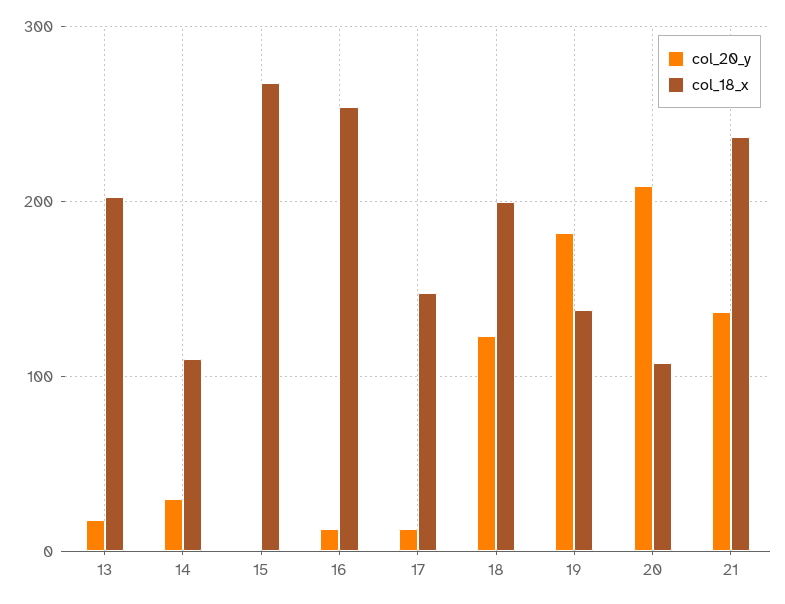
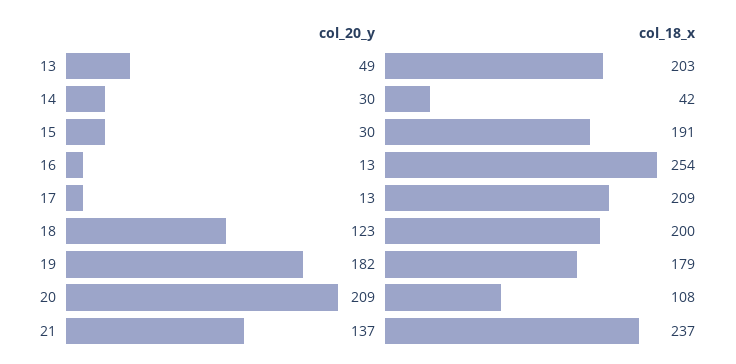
  {
    "col_20_y": {
-     "13": 20,
+     "13": 49,
      "14": 30,
-     "15": 0,
+     "15": 30,
      "16": 13,
      "17": 13,
      "18": 123,
      "19": 182,
      "20": 209,
      "21": 137
    },
    "col_18_x": {
      "13": 203,
-     "14": 110,
+     "14": 42,
-     "15": 270,
+     "15": 191,
      "16": 254,
-     "17": 150,
+     "17": 209,
      "18": 200,
-     "19": 140,
+     "19": 179,
      "20": 108,
      "21": 237
    }
  }

